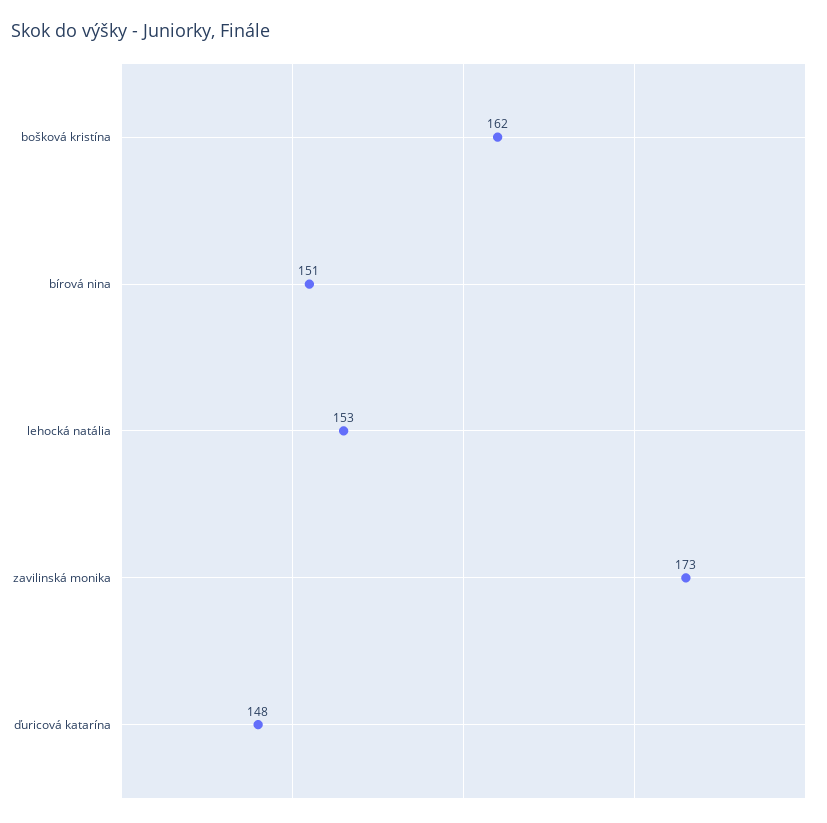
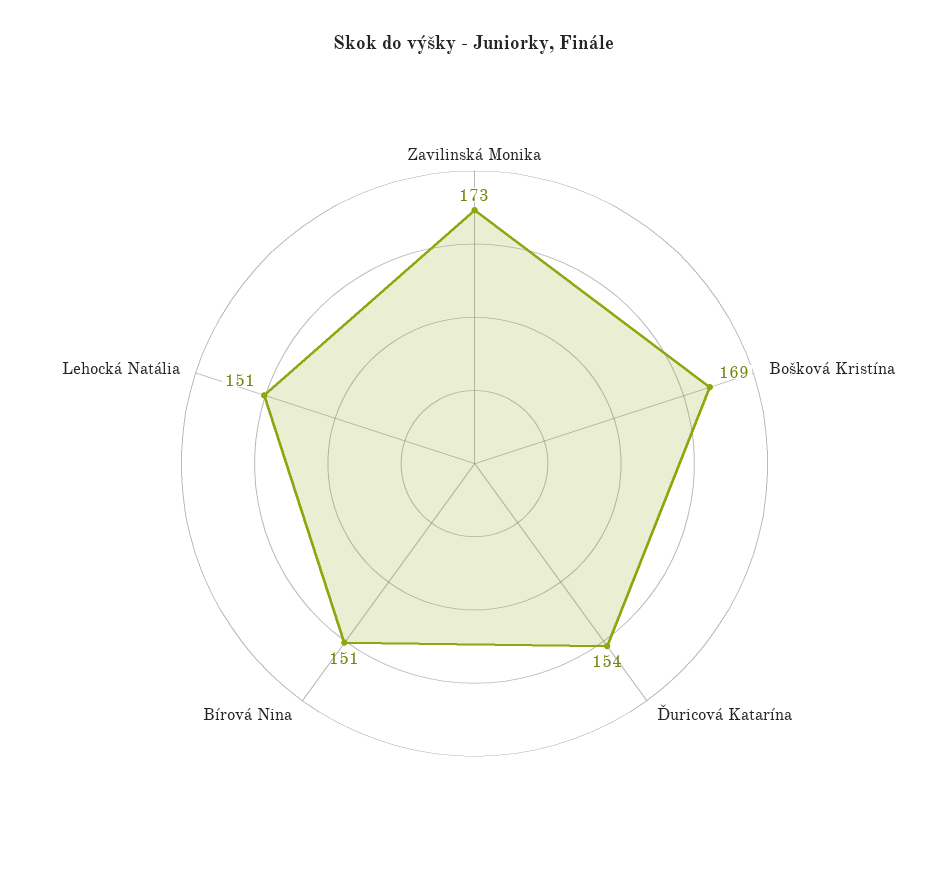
  {
-   "bošková kristína": 162,
+   "bošková kristína": 169,
    "bírová nina": 151,
-   "lehocká natália": 153,
+   "lehocká natália": 151,
    "zavilinská monika": 173,
-   "ďuricová katarína": 148
+   "ďuricová katarína": 154
  }

